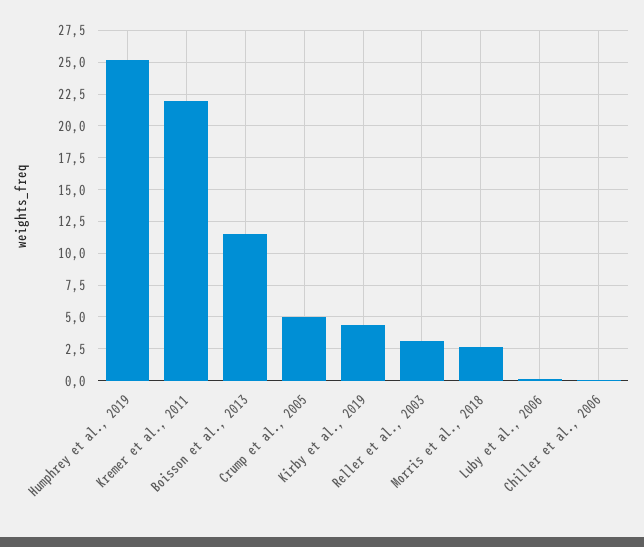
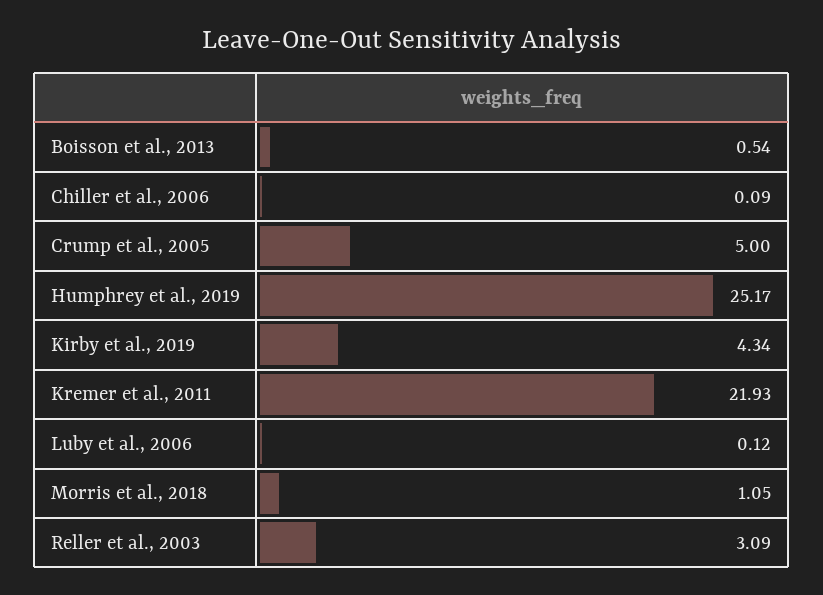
  {
    "Humphrey et al., 2019": 25.17,
    "Kremer et al., 2011": 21.93,
-   "Boisson et al., 2013": 11.5,
+   "Boisson et al., 2013": 0.54,
    "Crump et al., 2005": 5,
    "Kirby et al., 2019": 4.34,
    "Reller et al., 2003": 3.09,
-   "Morris et al., 2018": 2.5,
+   "Morris et al., 2018": 1.05,
    "Luby et al., 2006": 0.12,
    "Chiller et al., 2006": 0.09
  }

